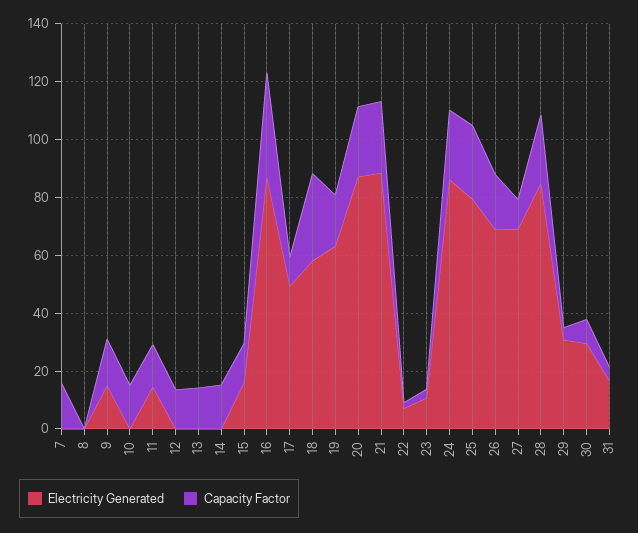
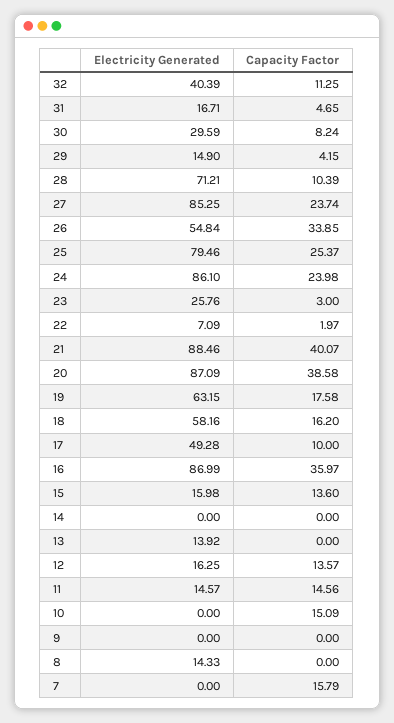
  {
    "Electricity Generated": {
      "7": 0,
-     "8": 0,
+     "8": 14.33,
-     "9": 15,
+     "9": 0,
      "10": 0,
      "11": 14.57,
-     "12": 0,
+     "12": 16.25,
-     "13": 0,
+     "13": 13.92,
      "14": 0,
      "15": 15.98,
      "16": 86.99,
      "17": 49.28,
      "18": 58.16,
      "19": 63.15,
      "20": 87.09,
      "21": 88.46,
      "22": 7.09,
-     "23": 10,
+     "23": 25.76,
      "24": 86.1,
      "25": 79.46,
-     "26": 70,
+     "26": 54.84,
-     "27": 70,
+     "27": 85.25,
-     "28": 85,
+     "28": 71.21,
-     "29": 30,
+     "29": 14.9,
      "30": 29.59,
-     "31": 16.71
+     "31": 16.71,
+     "32": 40.39
    },
    "Capacity Factor": {
      "7": 15.79,
      "8": 0,
-     "9": 15,
+     "9": 0,
      "10": 15.09,
      "11": 14.56,
      "12": 13.57,
-     "13": 15,
+     "13": 0,
-     "14": 15,
+     "14": 0,
      "15": 13.6,
      "16": 35.97,
      "17": 10,
-     "18": 30,
+     "18": 16.2,
      "19": 17.58,
-     "20": 25,
+     "20": 38.58,
-     "21": 25,
+     "21": 40.07,
      "22": 1.97,
      "23": 3,
      "24": 23.98,
      "25": 25.37,
-     "26": 20,
+     "26": 33.85,
-     "27": 10,
+     "27": 23.74,
-     "28": 25,
+     "28": 10.39,
      "29": 4.15,
      "30": 8.24,
-     "31": 4.65
+     "31": 4.65,
+     "32": 11.25
    }
  }

